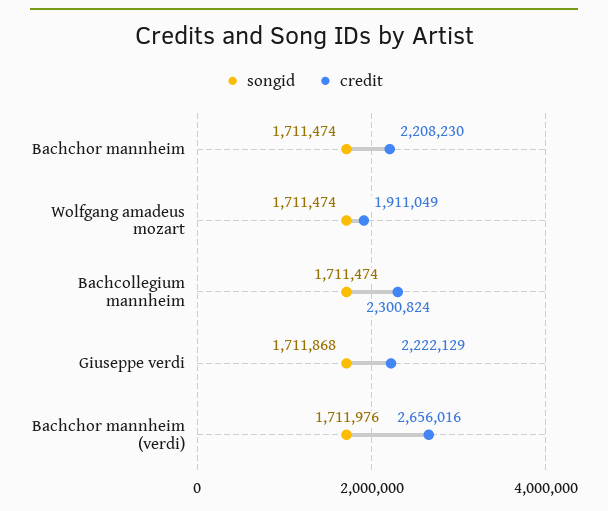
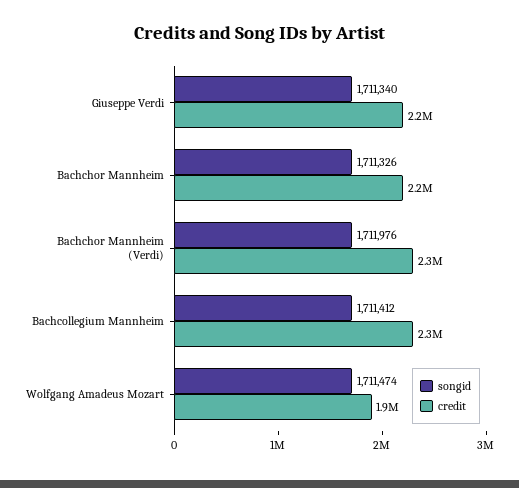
  {
    "songid": {
-     "Bachchor mannheim": 1711474,
+     "Bachchor mannheim": 1711326,
      "Wolfgang amadeus mozart": 1711474,
-     "Bachcollegium mannheim": 1711474,
+     "Bachcollegium mannheim": 1711412,
-     "Giuseppe verdi": 1711868,
+     "Giuseppe verdi": 1711340,
      "Bachchor mannheim (verdi)": 1711976
    },
    "credit": {
      "Bachchor mannheim": 2208230,
      "Wolfgang amadeus mozart": 1911049,
      "Bachcollegium mannheim": 2300824,
      "Giuseppe verdi": 2222129,
-     "Bachchor mannheim (verdi)": 2656016
+     "Bachchor mannheim (verdi)": 2300000
    }
  }

